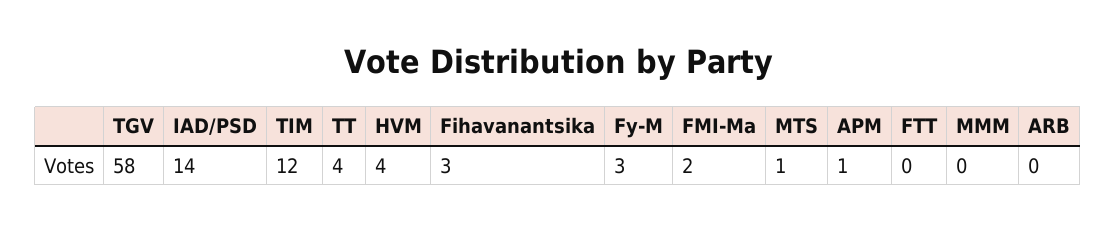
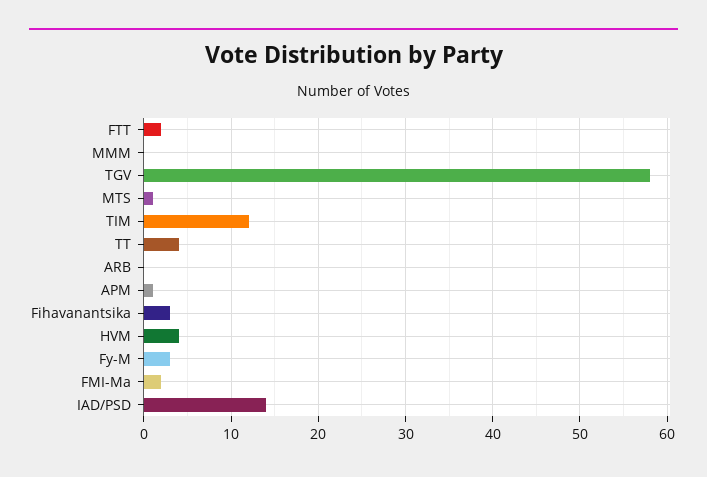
  {
    "TGV": 58,
    "IAD/PSD": 14,
    "TIM": 12,
    "TT": 4,
    "HVM": 4,
    "Fihavanantsika": 3,
    "Fy-M": 3,
    "FMI-Ma": 2,
    "MTS": 1,
    "APM": 1,
-   "FTT": 0,
+   "FTT": 2,
    "MMM": 0,
    "ARB": 0
  }

